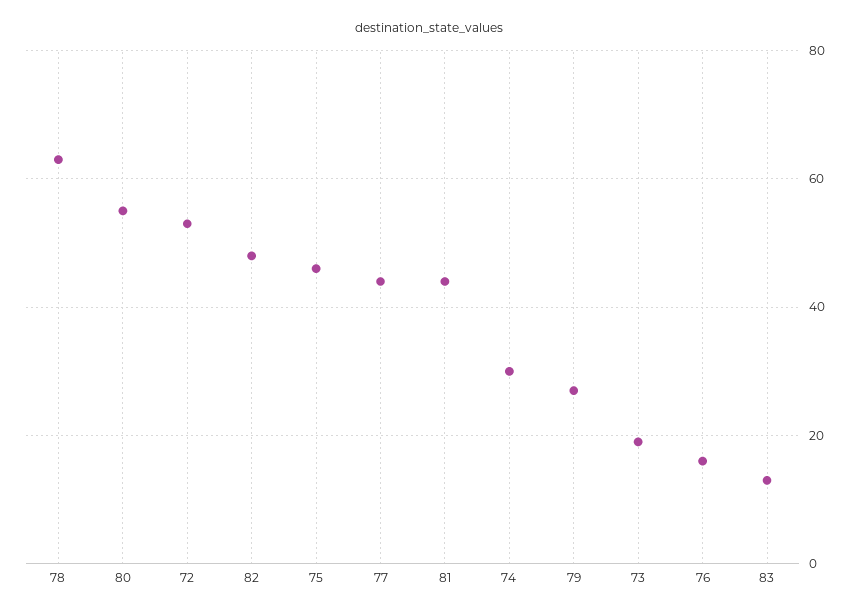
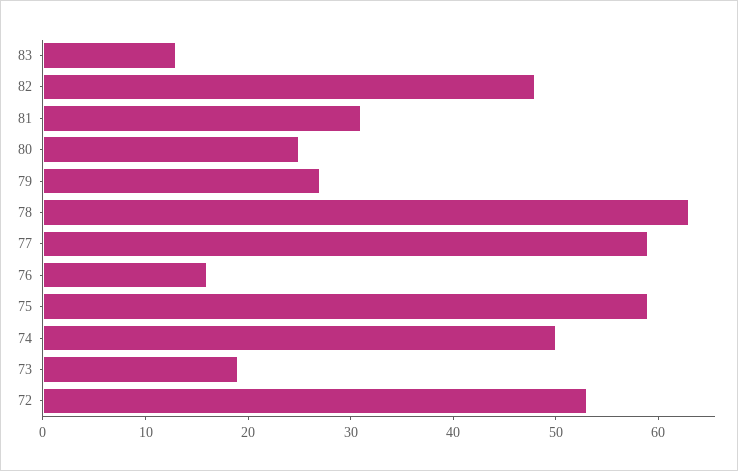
  {
    "78": 63,
-   "80": 55,
+   "80": 25,
    "72": 53,
    "82": 48,
-   "75": 45,
+   "75": 59,
-   "77": 45,
+   "77": 59,
-   "81": 45,
+   "81": 31,
-   "74": 30,
+   "74": 50,
    "79": 27,
    "73": 19,
    "76": 16,
    "83": 13
  }

